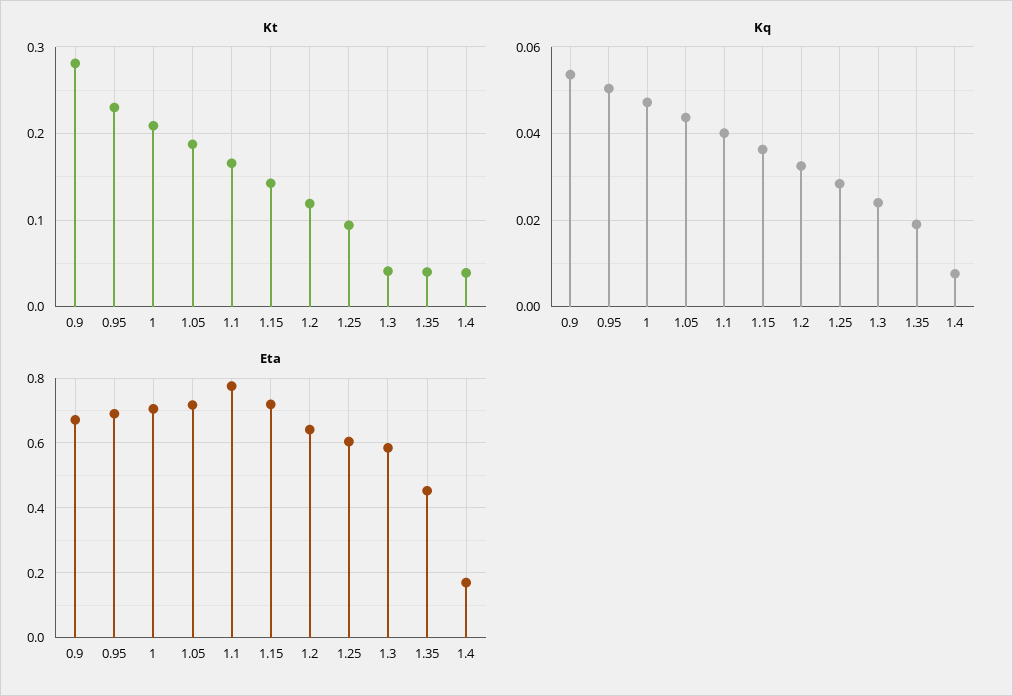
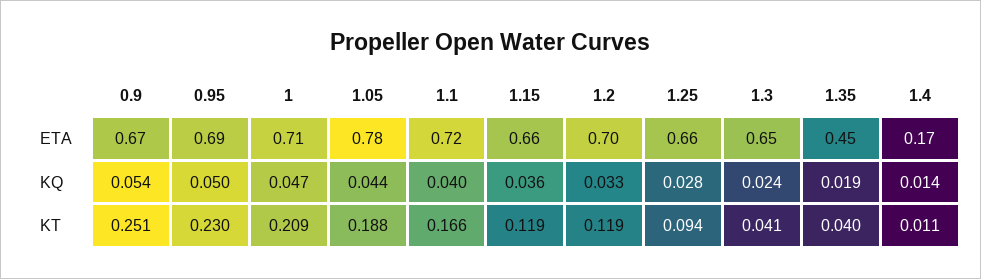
  {
    "Kt": {
-     "0.9": 0.28,
+     "0.9": 0.251,
      "0.95": 0.23,
      "1": 0.209,
      "1.05": 0.188,
      "1.1": 0.166,
-     "1.15": 0.14,
+     "1.15": 0.119,
      "1.2": 0.119,
      "1.25": 0.094,
      "1.3": 0.041,
      "1.35": 0.04,
-     "1.4": 0.04
+     "1.4": 0.011
    },
    "Kq": {
      "0.9": 0.054,
      "0.95": 0.05,
      "1": 0.047,
      "1.05": 0.044,
      "1.1": 0.04,
      "1.15": 0.036,
      "1.2": 0.033,
      "1.25": 0.028,
      "1.3": 0.024,
      "1.35": 0.019,
-     "1.4": 0.008
+     "1.4": 0.014
    },
    "Eta": {
      "0.9": 0.67,
      "0.95": 0.69,
      "1": 0.71,
-     "1.05": 0.72,
+     "1.05": 0.78,
-     "1.1": 0.78,
+     "1.1": 0.72,
-     "1.15": 0.72,
+     "1.15": 0.66,
-     "1.2": 0.64,
+     "1.2": 0.7,
-     "1.25": 0.6,
+     "1.25": 0.66,
-     "1.3": 0.58,
+     "1.3": 0.65,
      "1.35": 0.45,
      "1.4": 0.17
    }
  }

